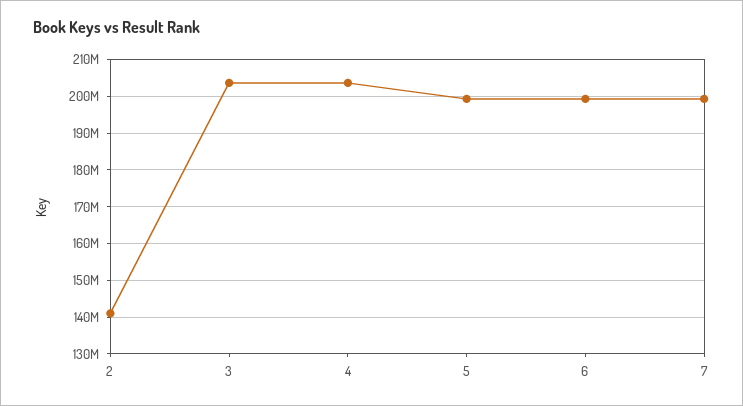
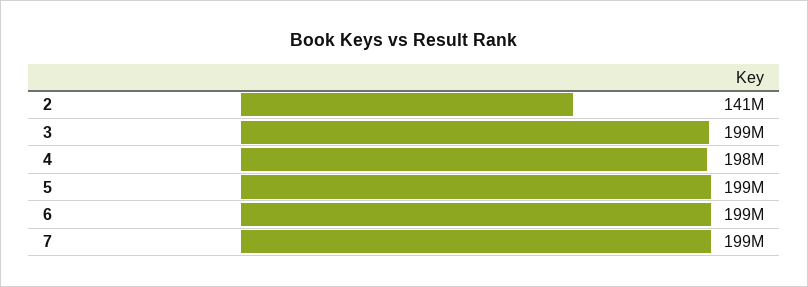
  {
    "2": 141000000,
-   "3": 204000000,
+   "3": 199000000,
-   "4": 204000000,
+   "4": 198000000,
    "5": 199000000,
    "6": 199000000,
    "7": 199000000
  }

